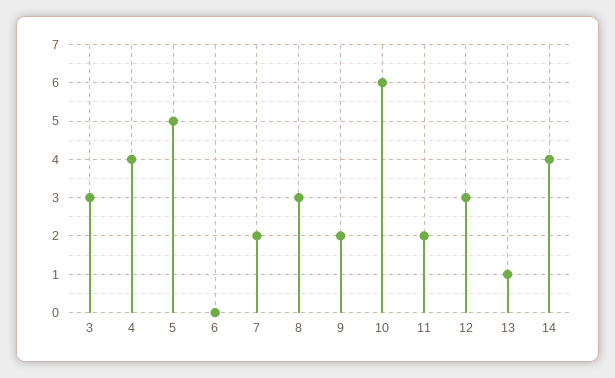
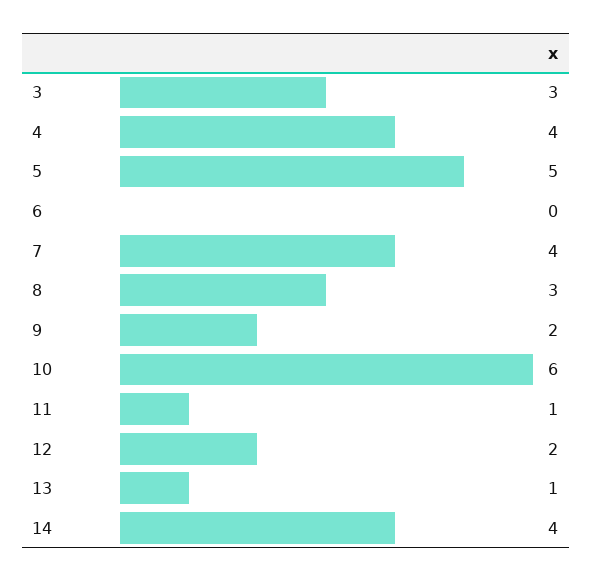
  {
    "3": 3,
    "4": 4,
    "5": 5,
    "6": 0,
-   "7": 2,
+   "7": 4,
    "8": 3,
    "9": 2,
    "10": 6,
-   "11": 2,
+   "11": 1,
-   "12": 3,
+   "12": 2,
    "13": 1,
    "14": 4
  }

